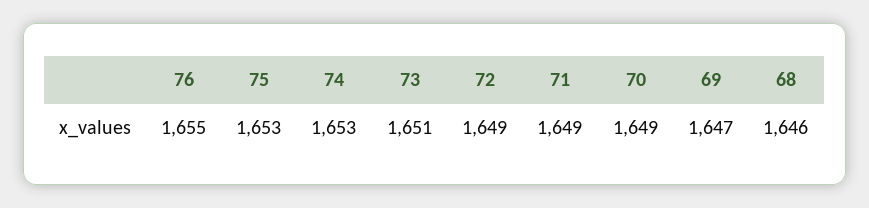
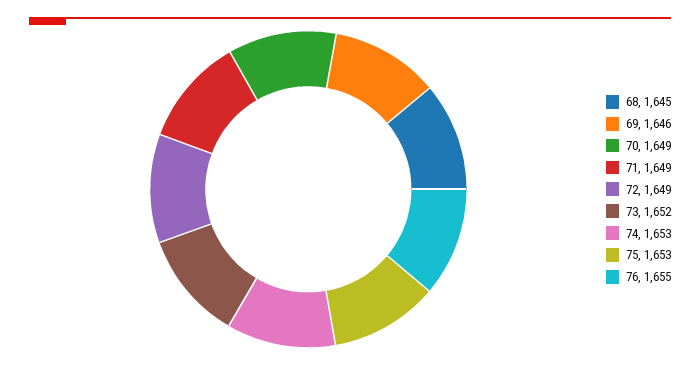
  {
    "76": 1655,
    "75": 1653,
    "74": 1653,
-   "73": 1651,
+   "73": 1652,
    "72": 1649,
    "71": 1649,
    "70": 1649,
-   "69": 1647,
+   "69": 1646,
-   "68": 1646
+   "68": 1645
  }

